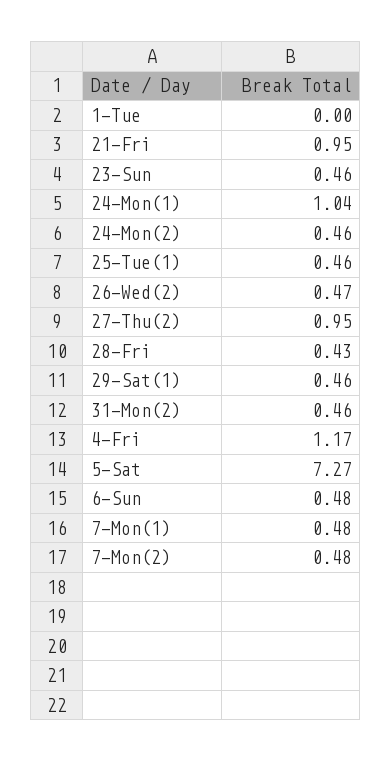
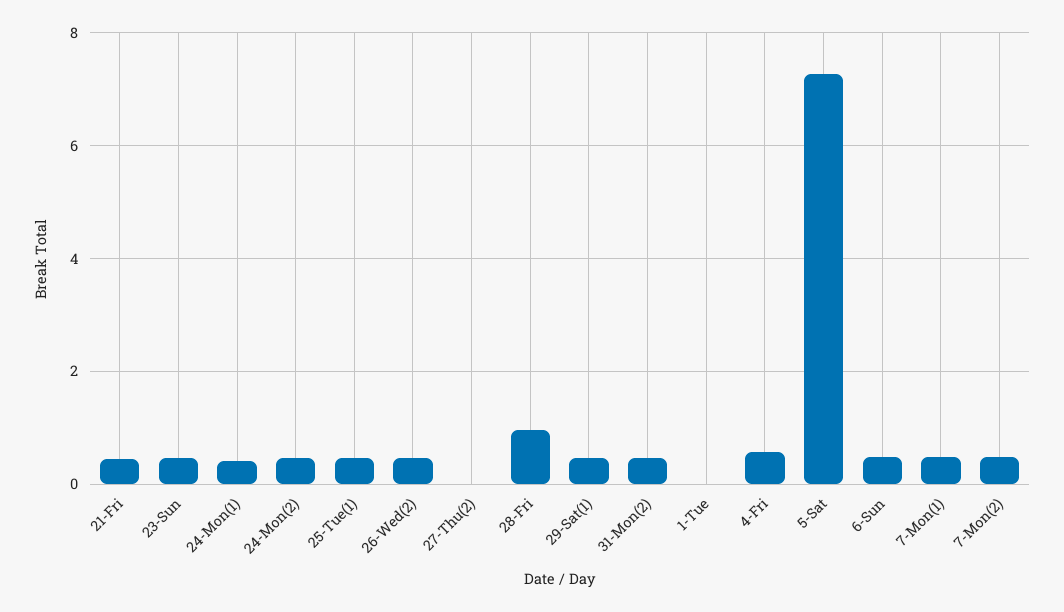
  {
    "1-Tue": 0,
-   "21-Fri": 0.95,
+   "21-Fri": 0.4,
    "23-Sun": 0.46,
-   "24-Mon(1)": 1.04,
+   "24-Mon(1)": 0.4,
    "24-Mon(2)": 0.46,
    "25-Tue(1)": 0.46,
    "26-Wed(2)": 0.47,
-   "27-Thu(2)": 0.95,
+   "27-Thu(2)": 0,
-   "28-Fri": 0.43,
+   "28-Fri": 1,
    "29-Sat(1)": 0.46,
    "31-Mon(2)": 0.46,
-   "4-Fri": 1.17,
+   "4-Fri": 0.6,
    "5-Sat": 7.27,
    "6-Sun": 0.48,
    "7-Mon(1)": 0.48,
    "7-Mon(2)": 0.48
  }

